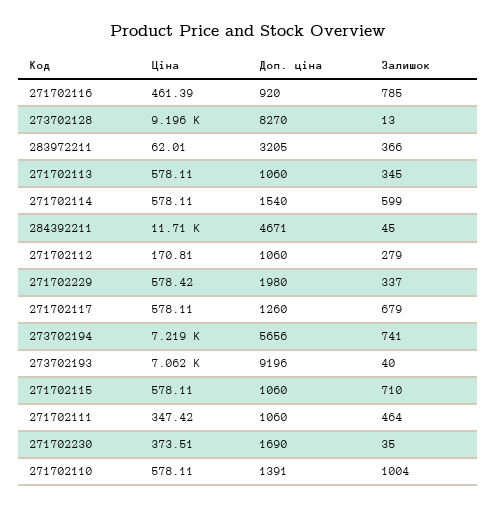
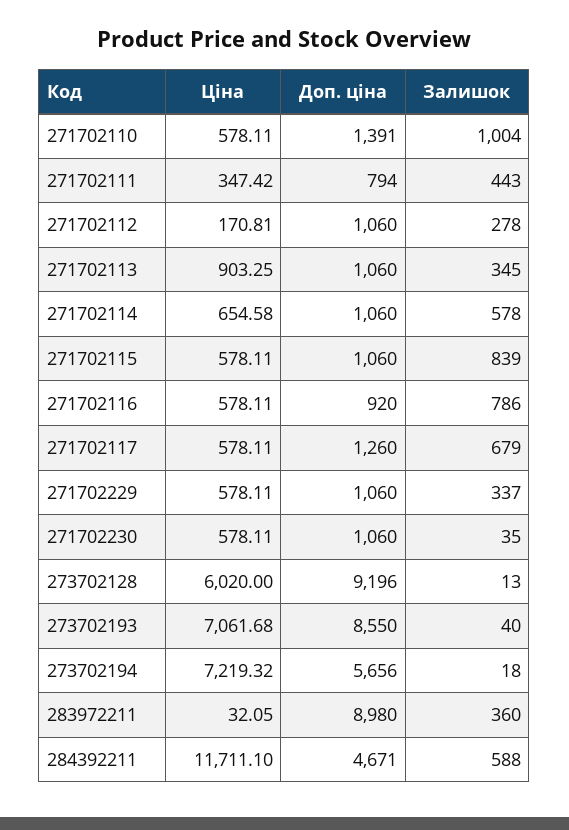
  {
    "Ціна": {
-     "271702116": 461.39,
+     "271702116": 578.11,
-     "273702128": 9196,
+     "273702128": 6020,
-     "283972211": 62.01,
+     "283972211": 32.05,
-     "271702113": 578.11,
+     "271702113": 903.25,
-     "271702114": 578.11,
+     "271702114": 654.58,
      "284392211": 11711.1,
      "271702112": 170.81,
-     "271702229": 578.42,
+     "271702229": 578.11,
      "271702117": 578.11,
      "273702194": 7219.32,
      "273702193": 7061.68,
      "271702115": 578.11,
      "271702111": 347.42,
-     "271702230": 373.51,
+     "271702230": 578.11,
      "271702110": 578.11
    },
    "Доп. ціна": {
      "271702116": 920,
-     "273702128": 8270,
+     "273702128": 9196,
-     "283972211": 3205,
+     "283972211": 8980,
      "271702113": 1060,
-     "271702114": 1540,
+     "271702114": 1060,
      "284392211": 4671,
      "271702112": 1060,
-     "271702229": 1980,
+     "271702229": 1060,
      "271702117": 1260,
      "273702194": 5656,
-     "273702193": 9196,
+     "273702193": 8550,
      "271702115": 1060,
-     "271702111": 1060,
+     "271702111": 794,
-     "271702230": 1690,
+     "271702230": 1060,
      "271702110": 1391
    },
    "Залишок": {
-     "271702116": 785,
+     "271702116": 786,
      "273702128": 13,
-     "283972211": 366,
+     "283972211": 360,
      "271702113": 345,
-     "271702114": 599,
+     "271702114": 578,
-     "284392211": 45,
+     "284392211": 588,
-     "271702112": 279,
+     "271702112": 278,
      "271702229": 337,
      "271702117": 679,
-     "273702194": 741,
+     "273702194": 18,
      "273702193": 40,
-     "271702115": 710,
+     "271702115": 839,
-     "271702111": 464,
+     "271702111": 443,
      "271702230": 35,
      "271702110": 1004
    }
  }

